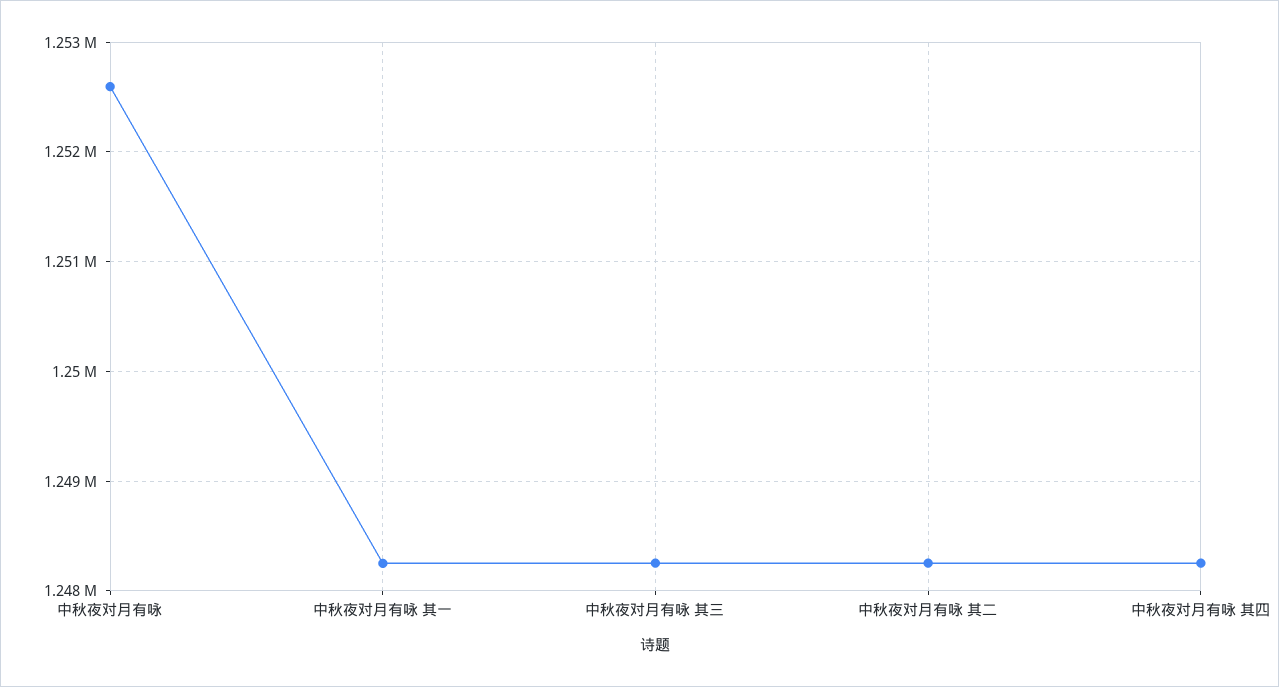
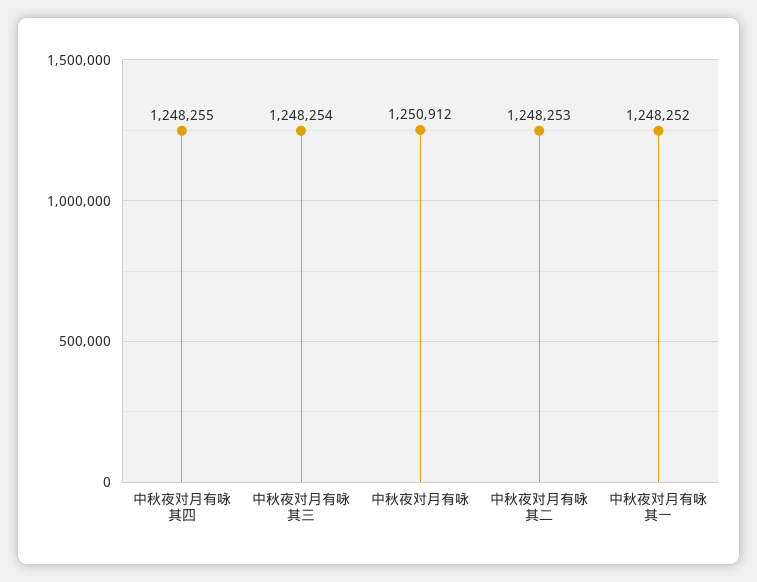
  {
-   "中秋夜对月有咏": 1252600,
+   "中秋夜对月有咏": 1250912,
    "中秋夜对月有咏 其一": 1248252,
    "中秋夜对月有咏 其三": 1248254,
    "中秋夜对月有咏 其二": 1248253,
    "中秋夜对月有咏 其四": 1248255
  }

